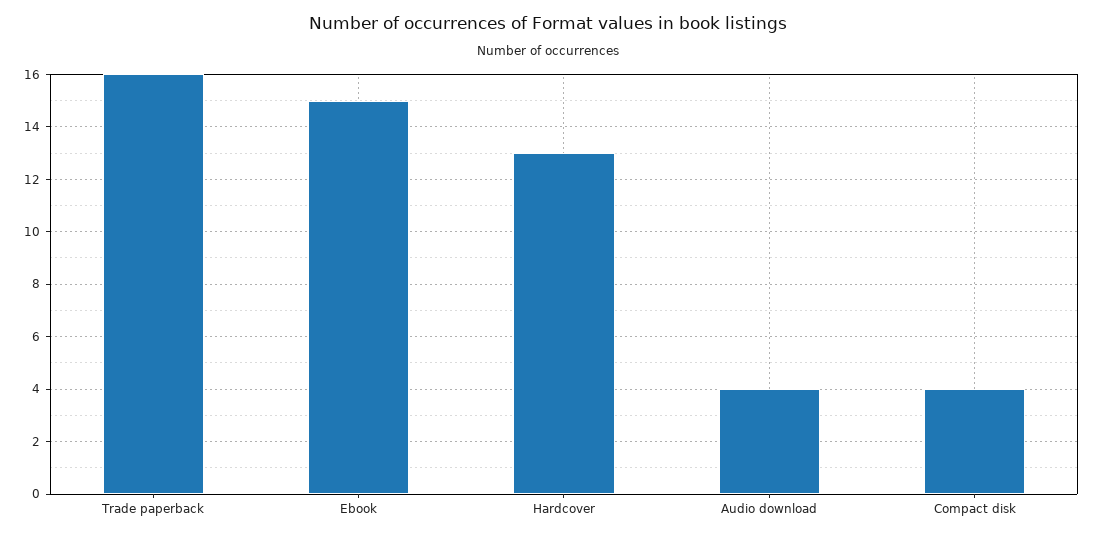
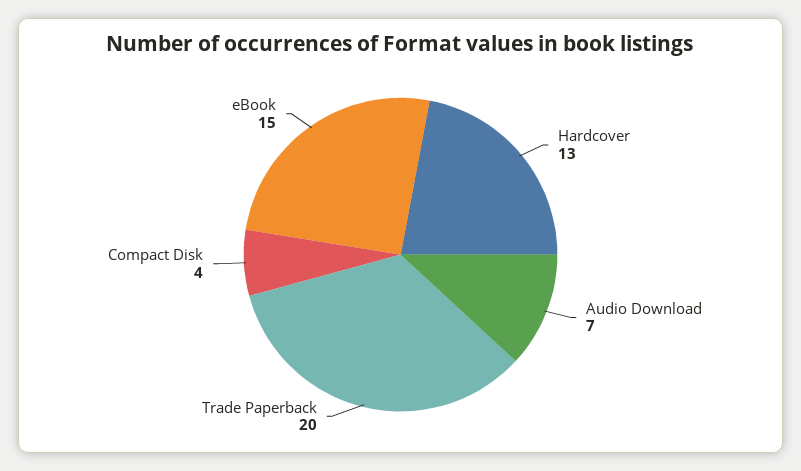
  {
-   "Trade paperback": 16,
+   "Trade paperback": 20,
    "Ebook": 15,
    "Hardcover": 13,
-   "Audio download": 4,
+   "Audio download": 7,
    "Compact disk": 4
  }

